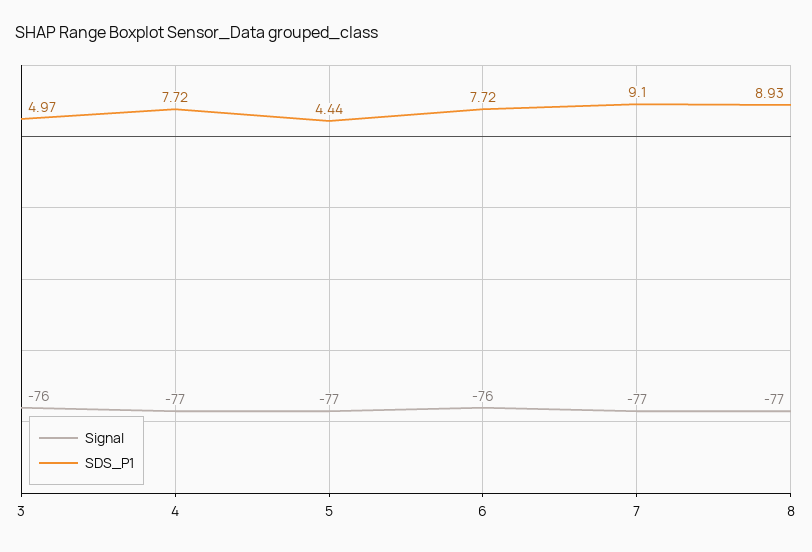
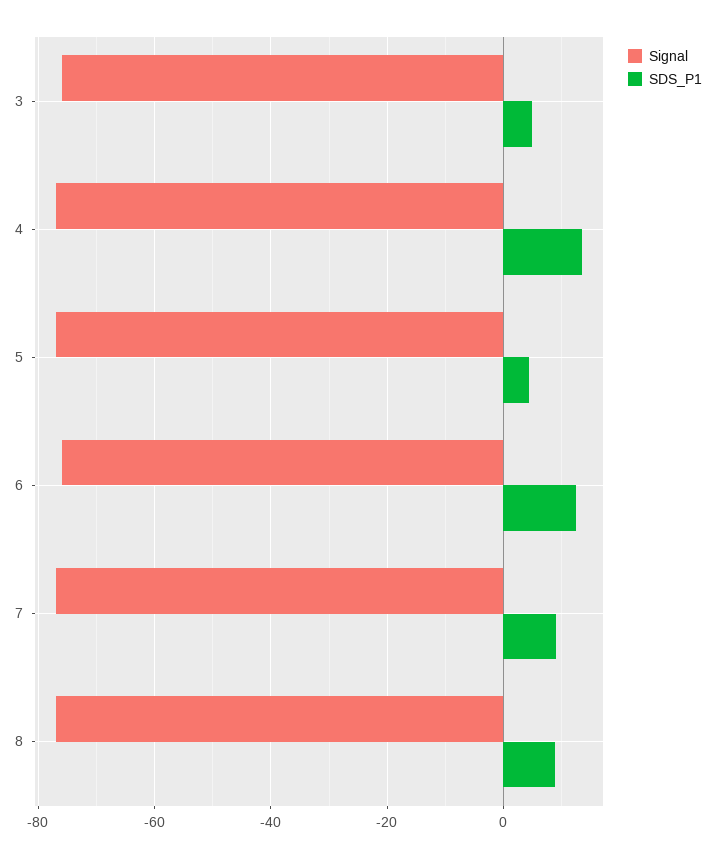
  {
    "Signal": {
      "3": -76,
      "4": -77,
      "5": -77,
      "6": -76,
      "7": -77,
      "8": -77
    },
    "SDS_P1": {
      "3": 4.97,
-     "4": 7.72,
+     "4": 14,
      "5": 4.44,
-     "6": 7.72,
+     "6": 12,
      "7": 9.1,
      "8": 8.93
    }
  }

